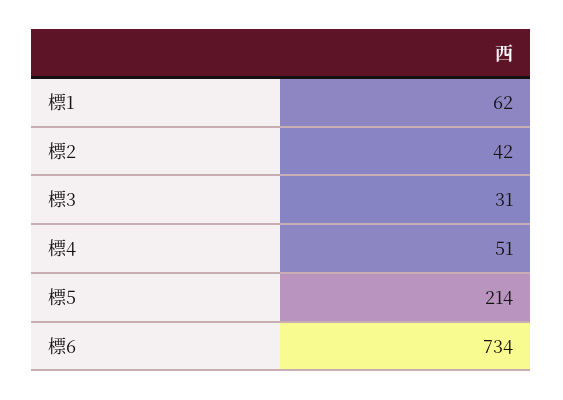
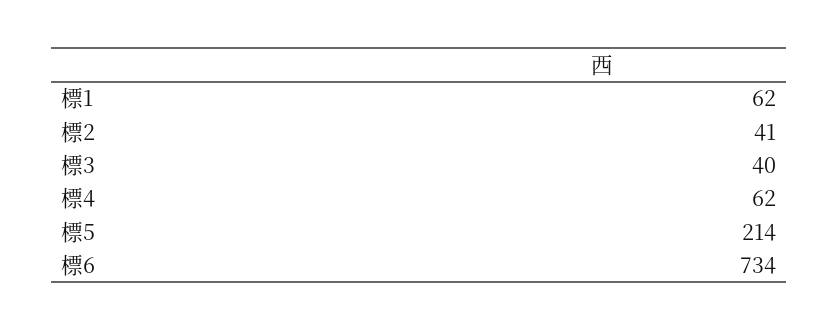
  {
    "標1": 62,
-   "標2": 42,
+   "標2": 41,
-   "標3": 31,
+   "標3": 40,
-   "標4": 51,
+   "標4": 62,
    "標5": 214,
    "標6": 734
  }

